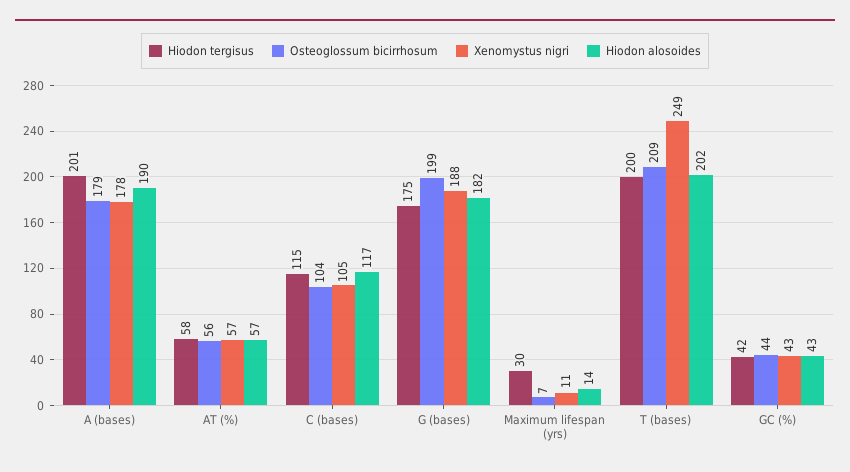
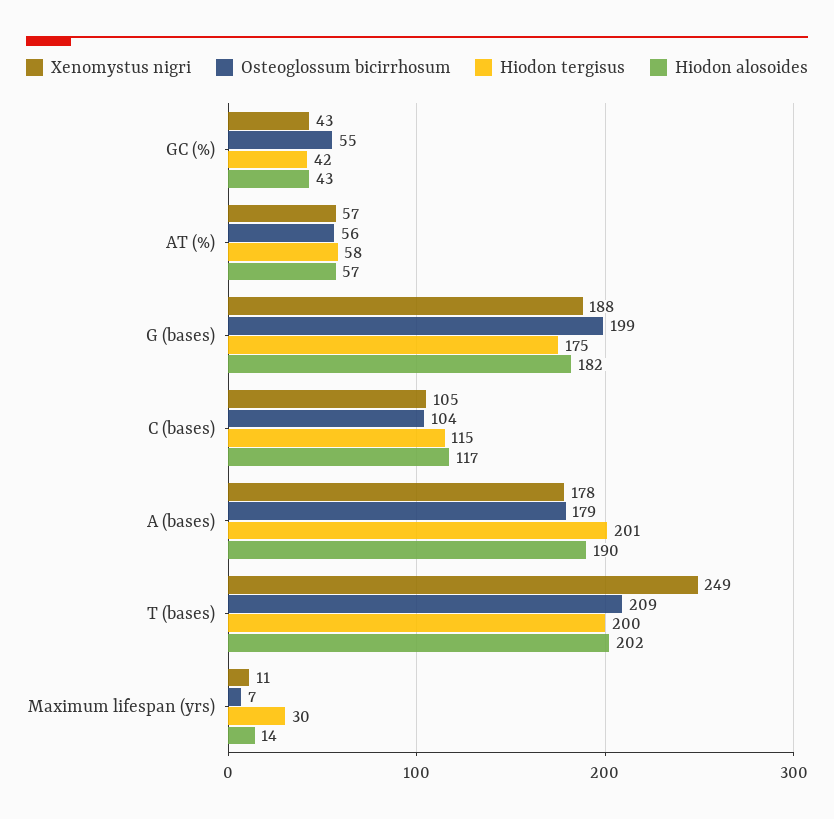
  {
    "Hiodon tergisus": {
      "A (bases)": 201,
      "AT (%)": 58,
      "C (bases)": 115,
      "G (bases)": 175,
      "Maximum lifespan (yrs)": 30,
      "T (bases)": 200,
      "GC (%)": 42
    },
    "Osteoglossum bicirrhosum": {
      "A (bases)": 179,
      "AT (%)": 56,
      "C (bases)": 104,
      "G (bases)": 199,
      "Maximum lifespan (yrs)": 7,
      "T (bases)": 209,
-     "GC (%)": 44
+     "GC (%)": 55
    },
    "Xenomystus nigri": {
      "A (bases)": 178,
      "AT (%)": 57,
      "C (bases)": 105,
      "G (bases)": 188,
      "Maximum lifespan (yrs)": 11,
      "T (bases)": 249,
      "GC (%)": 43
    },
    "Hiodon alosoides": {
      "A (bases)": 190,
      "AT (%)": 57,
      "C (bases)": 117,
      "G (bases)": 182,
      "Maximum lifespan (yrs)": 14,
      "T (bases)": 202,
      "GC (%)": 43
    }
  }

